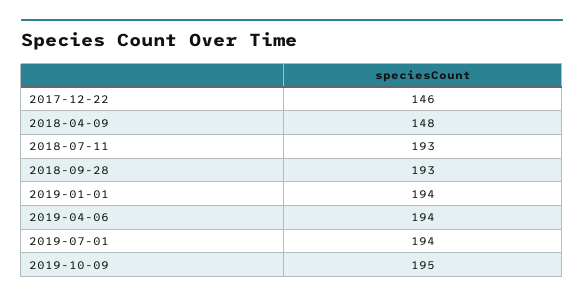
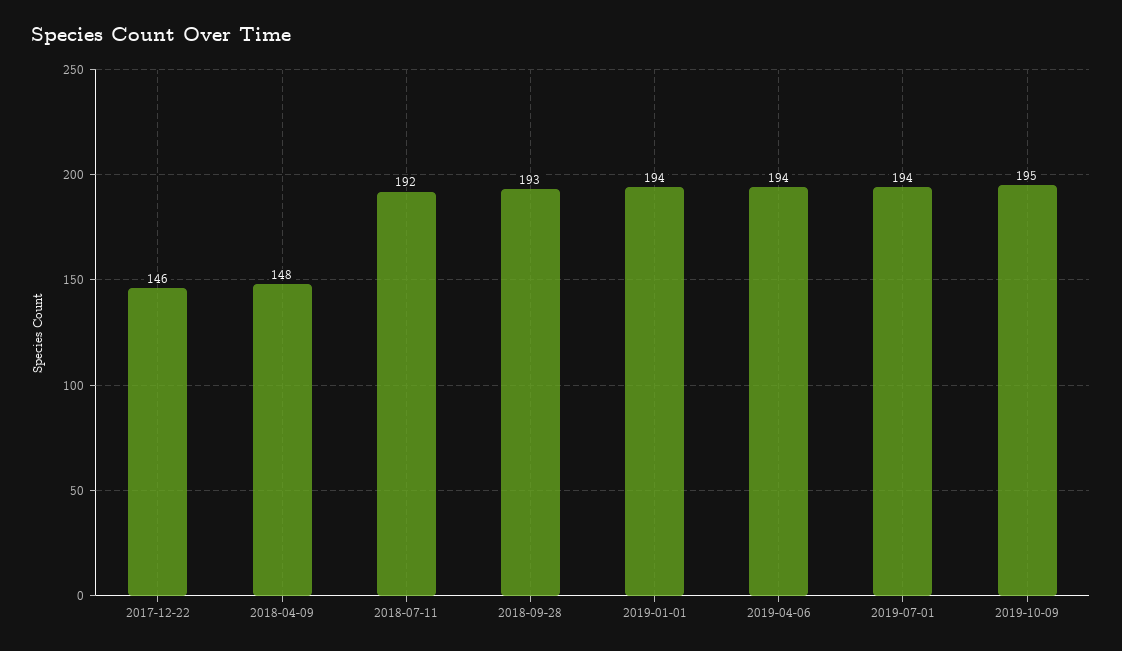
  {
    "2017-12-22": 146,
    "2018-04-09": 148,
-   "2018-07-11": 193,
+   "2018-07-11": 192,
    "2018-09-28": 193,
    "2019-01-01": 194,
    "2019-04-06": 194,
    "2019-07-01": 194,
    "2019-10-09": 195
  }

